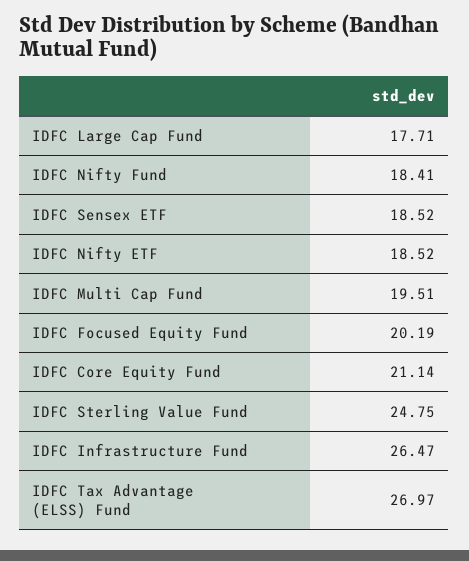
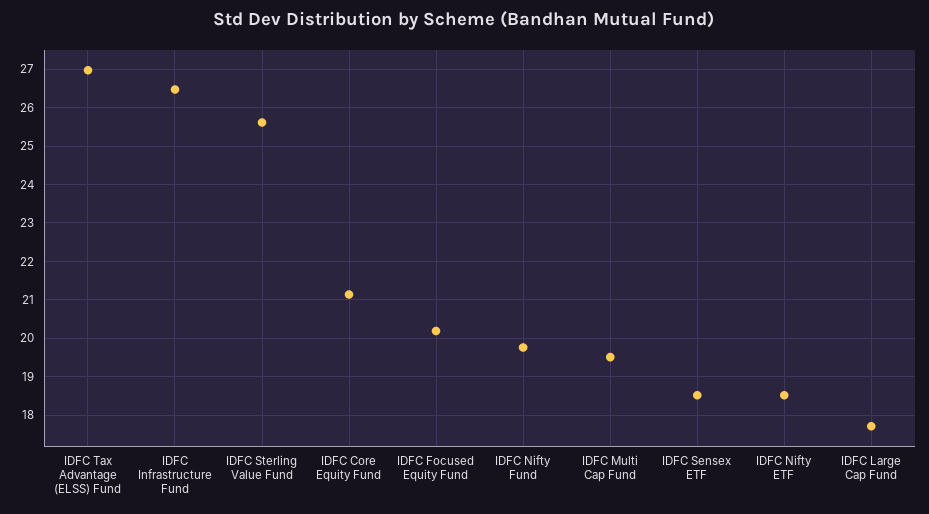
  {
    "IDFC Large Cap Fund": 17.71,
-   "IDFC Nifty Fund": 18.41,
+   "IDFC Nifty Fund": 19.8,
    "IDFC Sensex ETF": 18.52,
    "IDFC Nifty ETF": 18.52,
    "IDFC Multi Cap Fund": 19.51,
    "IDFC Focused Equity Fund": 20.19,
    "IDFC Core Equity Fund": 21.14,
-   "IDFC Sterling Value Fund": 24.75,
+   "IDFC Sterling Value Fund": 25.6,
    "IDFC Infrastructure Fund": 26.47,
    "IDFC Tax Advantage (ELSS) Fund": 26.97
  }

